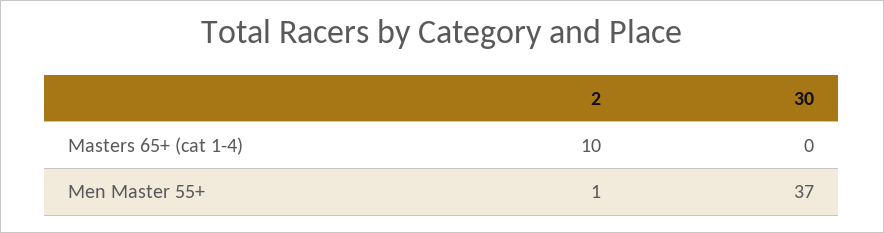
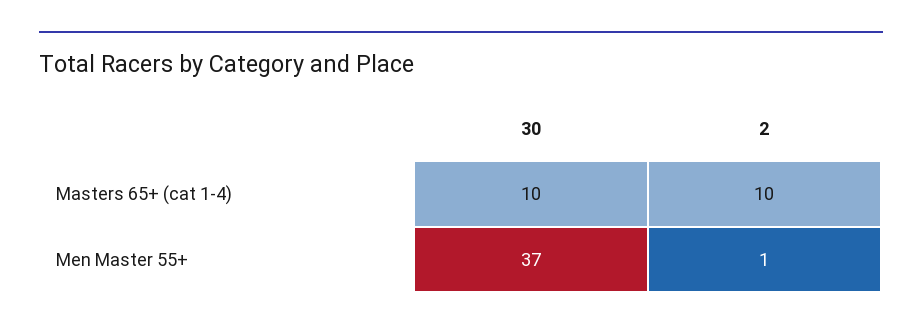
  {
    "2": {
      "Masters 65+ (cat 1-4)": 10,
      "Men Master 55+": 1
    },
    "30": {
-     "Masters 65+ (cat 1-4)": 0,
+     "Masters 65+ (cat 1-4)": 10,
      "Men Master 55+": 37
    }
  }

